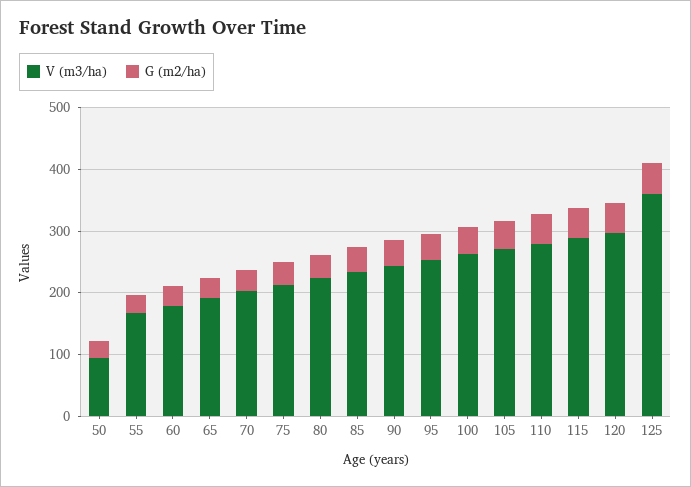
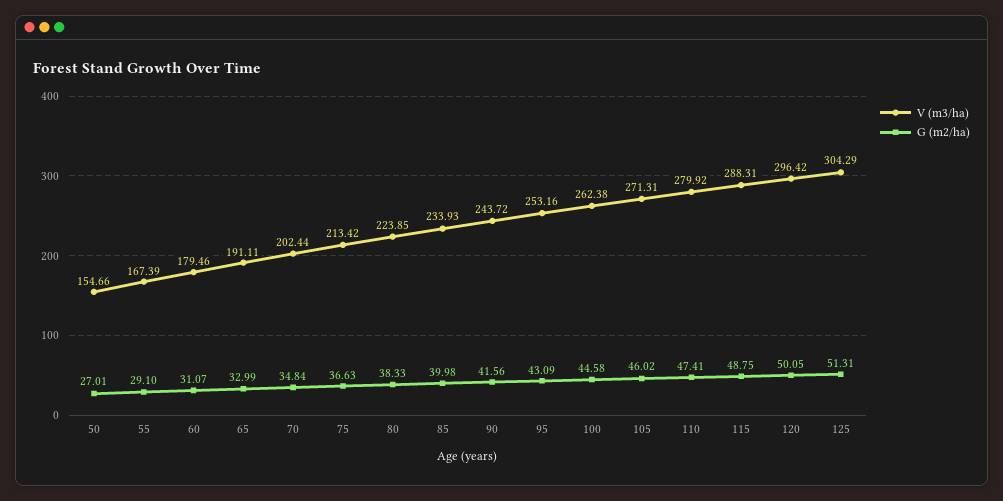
  {
    "V (m3/ha)": {
-     "50": 100,
+     "50": 154.66,
      "55": 167.39,
      "60": 179.46,
      "65": 191.11,
      "70": 202.44,
      "75": 213.42,
      "80": 223.85,
      "85": 233.93,
      "90": 243.72,
      "95": 253.16,
      "100": 262.38,
      "105": 271.31,
      "110": 279.92,
      "115": 288.31,
      "120": 296.42,
-     "125": 360
+     "125": 304.29
    },
    "G (m2/ha)": {
      "50": 27.01,
      "55": 29.1,
      "60": 31.07,
      "65": 32.99,
      "70": 34.84,
      "75": 36.63,
      "80": 38.33,
      "85": 39.98,
      "90": 41.56,
      "95": 43.09,
      "100": 44.58,
      "105": 46.02,
      "110": 47.41,
      "115": 48.75,
      "120": 50.05,
      "125": 51.31
    }
  }

